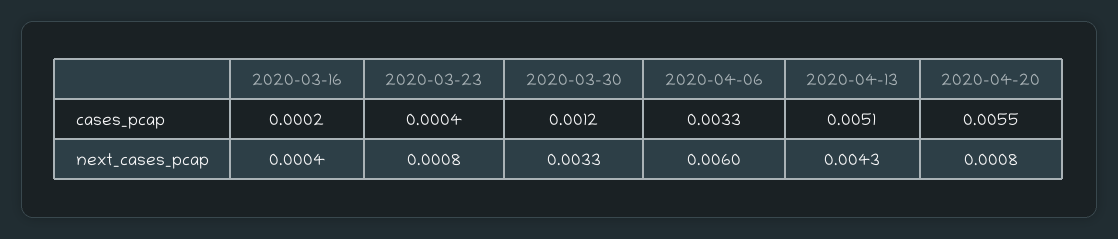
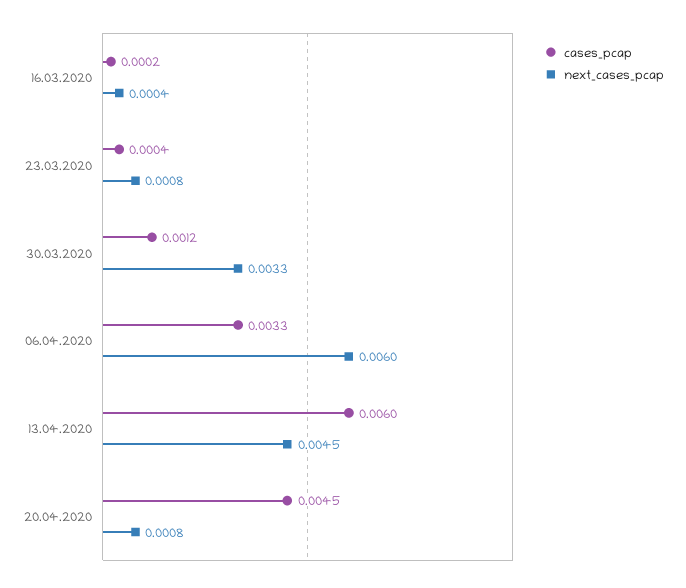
  {
    "cases_pcap": {
      "2020-03-16": 0.0002,
      "2020-03-23": 0.0004,
      "2020-03-30": 0.0012,
      "2020-04-06": 0.0033,
-     "2020-04-13": 0.0051,
+     "2020-04-13": 0.006,
-     "2020-04-20": 0.0055
+     "2020-04-20": 0.0045
    },
    "next_cases_pcap": {
      "2020-03-16": 0.0004,
      "2020-03-23": 0.0008,
      "2020-03-30": 0.0033,
      "2020-04-06": 0.006,
-     "2020-04-13": 0.0043,
+     "2020-04-13": 0.0045,
      "2020-04-20": 0.0008
    }
  }

